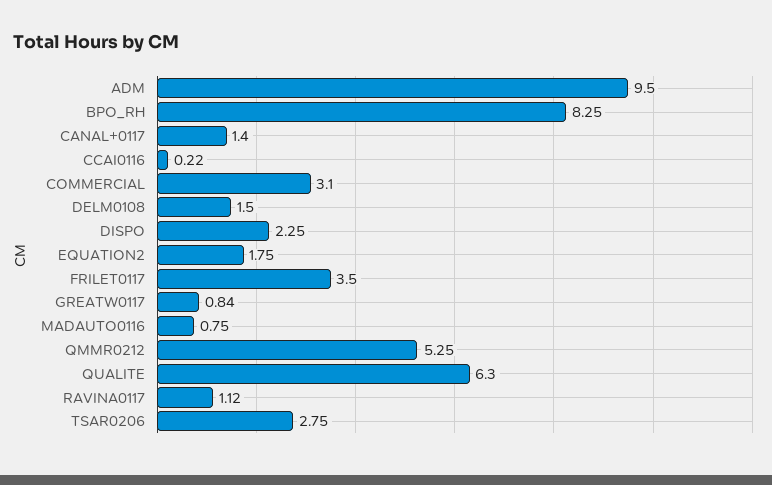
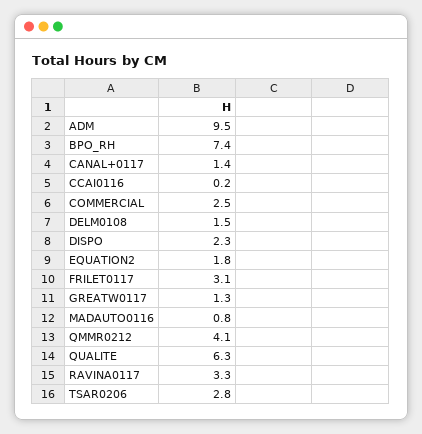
  {
    "ADM": 9.5,
-   "BPO_RH": 8.25,
+   "BPO_RH": 7.4,
    "CANAL+0117": 1.4,
    "CCAI0116": 0.22,
-   "COMMERCIAL": 3.1,
+   "COMMERCIAL": 2.5,
    "DELM0108": 1.5,
    "DISPO": 2.25,
    "EQUATION2": 1.75,
-   "FRILET0117": 3.5,
+   "FRILET0117": 3.1,
-   "GREATW0117": 0.84,
+   "GREATW0117": 1.3,
    "MADAUTO0116": 0.75,
-   "QMMR0212": 5.25,
+   "QMMR0212": 4.1,
    "QUALITE": 6.3,
-   "RAVINA0117": 1.12,
+   "RAVINA0117": 3.3,
    "TSAR0206": 2.75
  }

